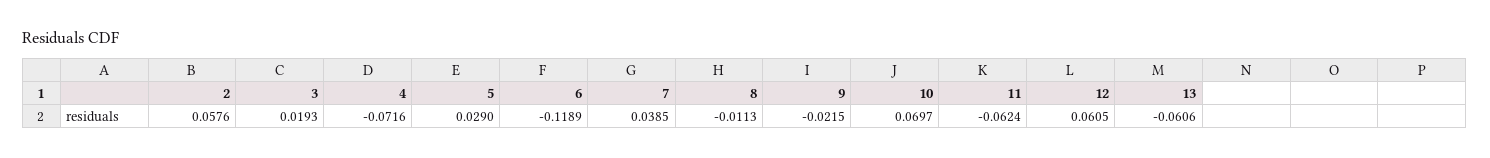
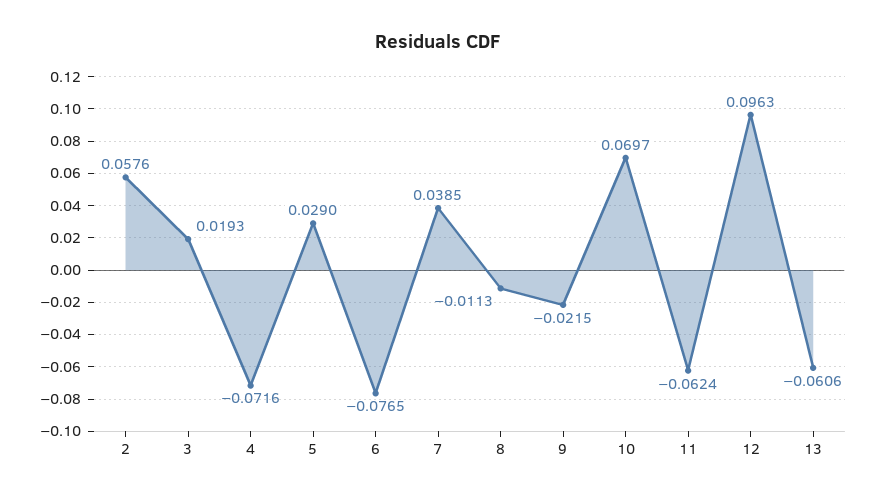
  {
    "2": 0.0576,
    "3": 0.0193,
    "4": -0.0716,
    "5": 0.029,
-   "6": -0.1189,
+   "6": -0.0765,
    "7": 0.0385,
    "8": -0.0113,
    "9": -0.0215,
    "10": 0.0697,
    "11": -0.0624,
-   "12": 0.0605,
+   "12": 0.0963,
    "13": -0.0606
  }

